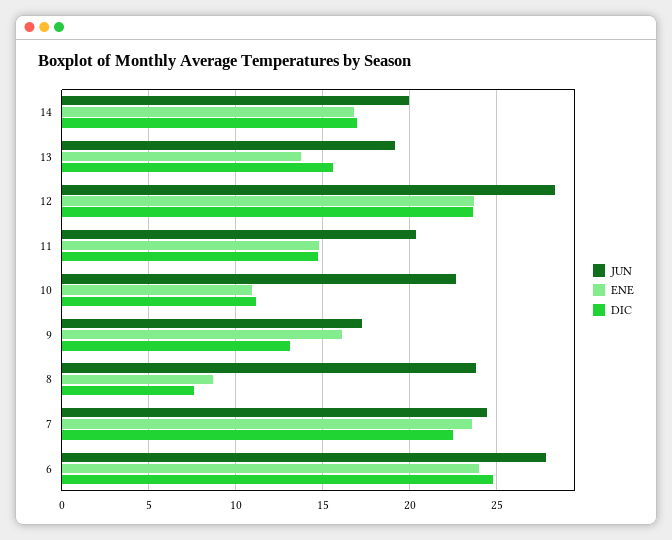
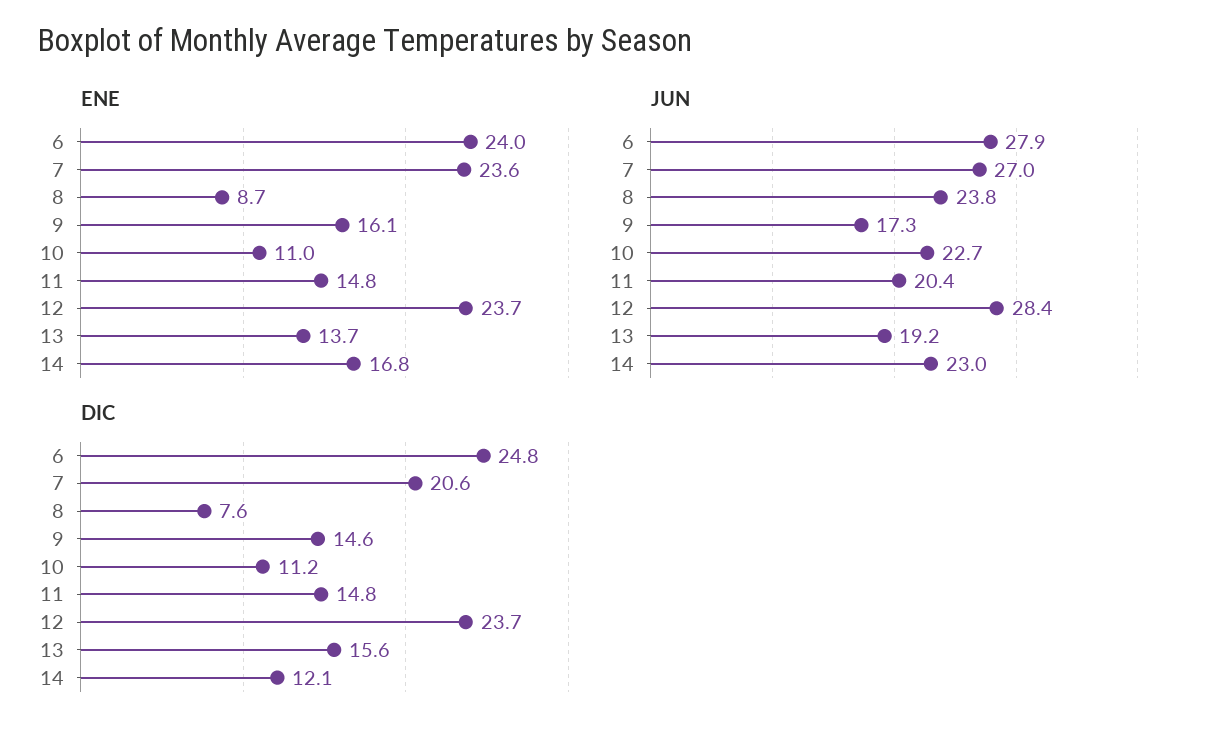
  {
    "JUN": {
-     "14": 20,
+     "14": 23,
      "13": 19.2,
      "12": 28.4,
      "11": 20.4,
      "10": 22.7,
      "9": 17.3,
      "8": 23.8,
-     "7": 24.5,
+     "7": 27,
      "6": 27.9
    },
    "ENE": {
      "14": 16.8,
      "13": 13.7,
      "12": 23.7,
      "11": 14.8,
      "10": 11,
      "9": 16.1,
      "8": 8.7,
      "7": 23.6,
      "6": 24
    },
    "DIC": {
-     "14": 17,
+     "14": 12.1,
      "13": 15.6,
      "12": 23.7,
      "11": 14.8,
      "10": 11.2,
-     "9": 13,
+     "9": 14.6,
      "8": 7.6,
-     "7": 22.5,
+     "7": 20.6,
      "6": 24.8
    }
  }

